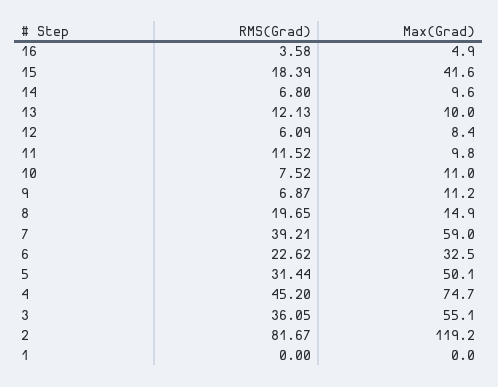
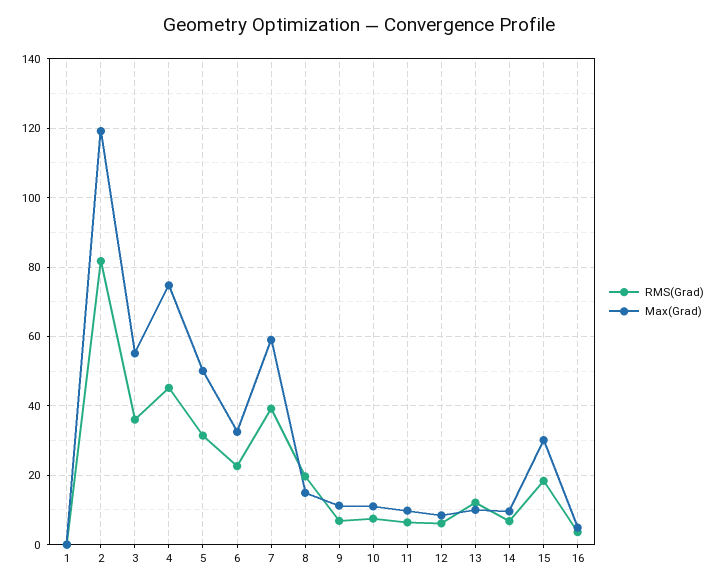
  {
    "RMS(Grad)": {
      "16": 3.58,
      "15": 18.39,
      "14": 6.8,
      "13": 12.13,
      "12": 6.09,
-     "11": 11.52,
+     "11": 6,
      "10": 7.52,
      "9": 6.87,
      "8": 19.65,
      "7": 39.21,
      "6": 22.62,
      "5": 31.44,
      "4": 45.2,
      "3": 36.05,
      "2": 81.67,
      "1": 0
    },
    "Max(Grad)": {
      "16": 4.9,
-     "15": 41.6,
+     "15": 30,
      "14": 9.6,
      "13": 10,
      "12": 8.4,
      "11": 9.8,
      "10": 11,
      "9": 11.2,
      "8": 14.9,
      "7": 59,
      "6": 32.5,
      "5": 50.1,
      "4": 74.7,
      "3": 55.1,
      "2": 119.2,
      "1": 0
    }
  }

